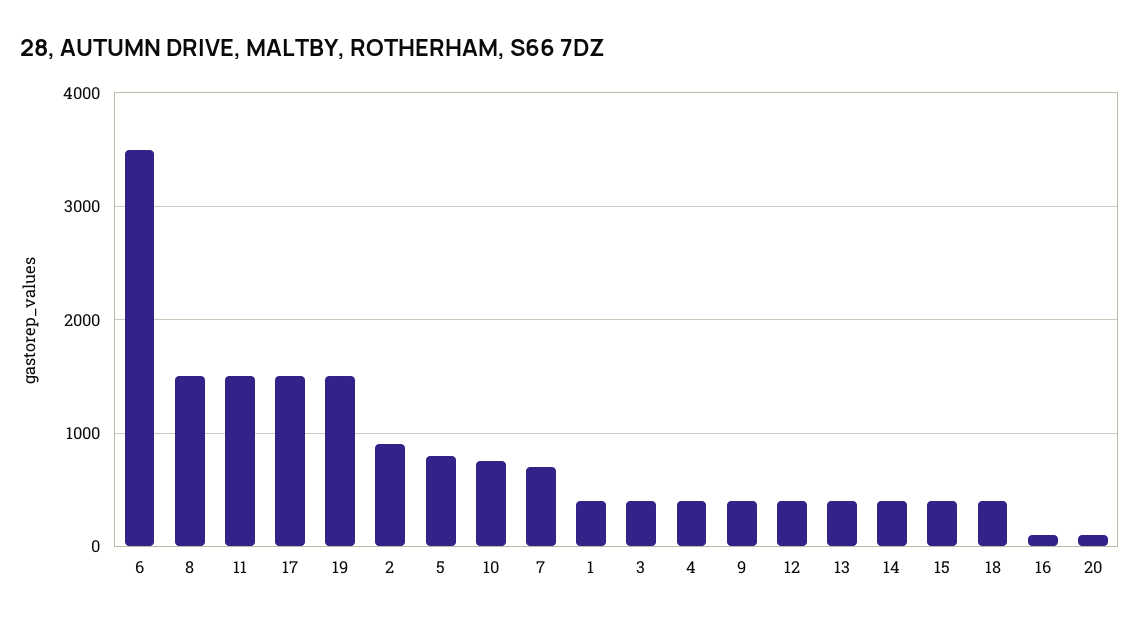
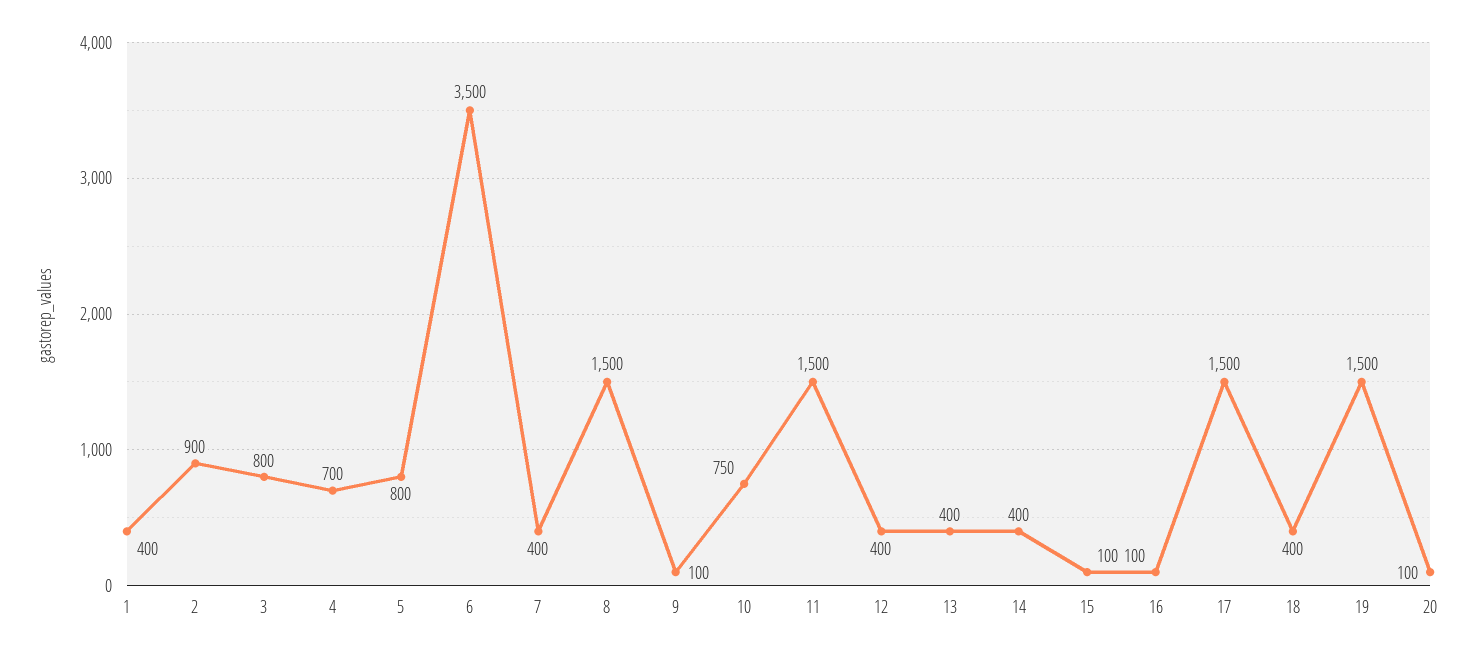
  {
    "6": 3500,
    "8": 1500,
    "11": 1500,
    "17": 1500,
    "19": 1500,
    "2": 900,
    "5": 800,
    "10": 750,
-   "7": 700,
+   "7": 400,
    "1": 400,
-   "3": 400,
+   "3": 800,
-   "4": 400,
+   "4": 700,
-   "9": 400,
+   "9": 100,
    "12": 400,
    "13": 400,
    "14": 400,
-   "15": 400,
+   "15": 100,
    "18": 400,
    "16": 100,
    "20": 100
  }

